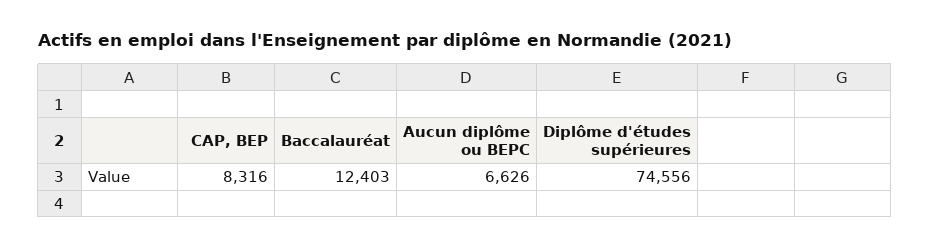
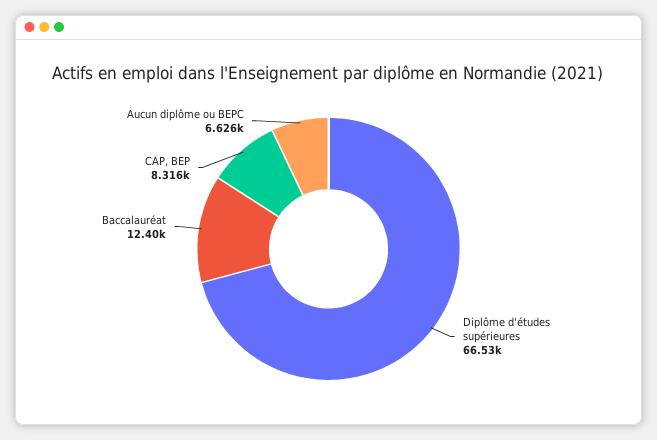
  {
    "CAP, BEP": 8316,
    "Baccalauréat": 12403,
    "Aucun diplôme ou BEPC": 6626,
-   "Diplôme d'études supérieures": 74556
+   "Diplôme d'études supérieures": 66530
  }

